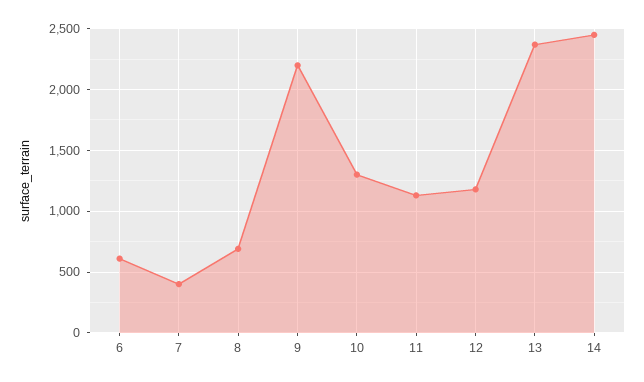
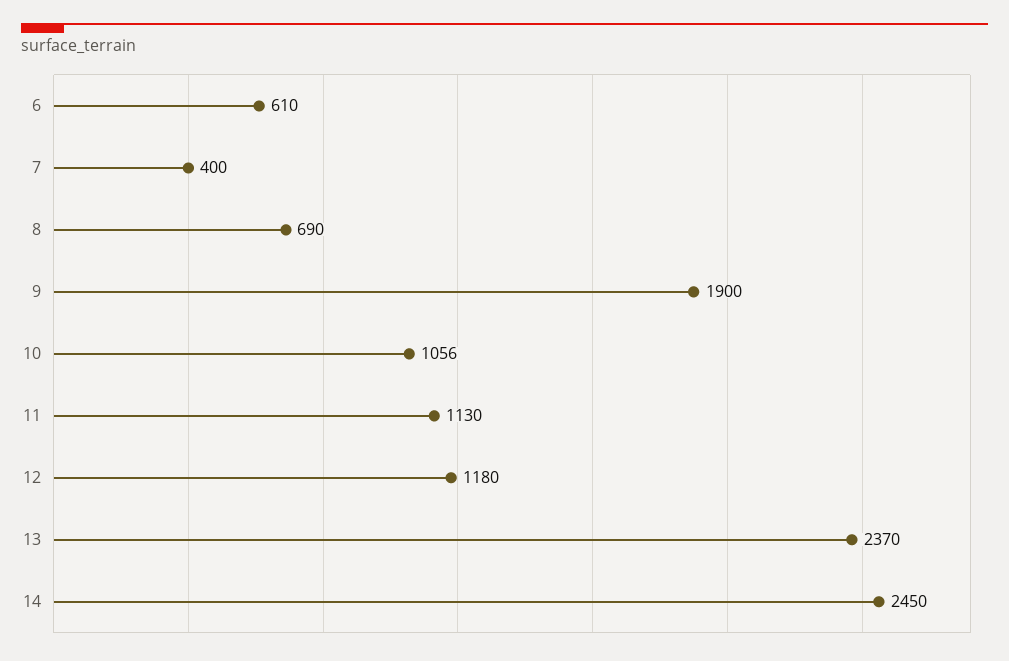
  {
    "6": 610,
    "7": 400,
    "8": 690,
-   "9": 2200,
+   "9": 1900,
-   "10": 1300,
+   "10": 1056,
    "11": 1130,
    "12": 1180,
    "13": 2370,
    "14": 2450
  }

